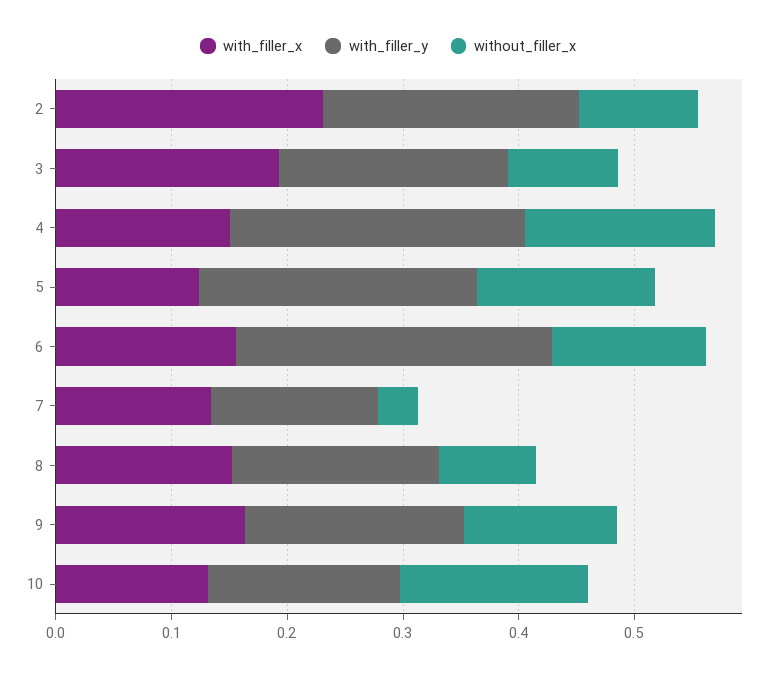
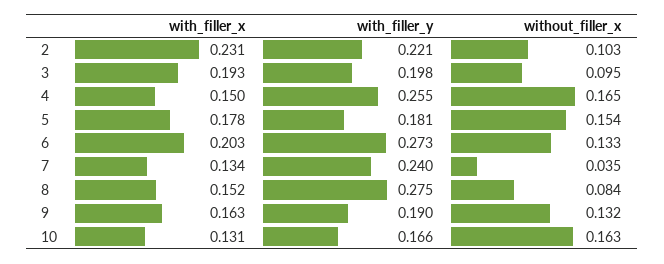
  {
    "with_filler_x": {
      "2": 0.231,
      "3": 0.193,
      "4": 0.15,
-     "5": 0.12,
+     "5": 0.178,
-     "6": 0.16,
+     "6": 0.203,
      "7": 0.134,
      "8": 0.152,
      "9": 0.163,
      "10": 0.131
    },
    "with_filler_y": {
      "2": 0.221,
      "3": 0.198,
      "4": 0.255,
-     "5": 0.24,
+     "5": 0.181,
      "6": 0.273,
-     "7": 0.14,
+     "7": 0.24,
-     "8": 0.18,
+     "8": 0.275,
      "9": 0.19,
      "10": 0.166
    },
    "without_filler_x": {
      "2": 0.103,
      "3": 0.095,
      "4": 0.165,
      "5": 0.154,
      "6": 0.133,
      "7": 0.035,
      "8": 0.084,
      "9": 0.132,
      "10": 0.163
    }
  }

